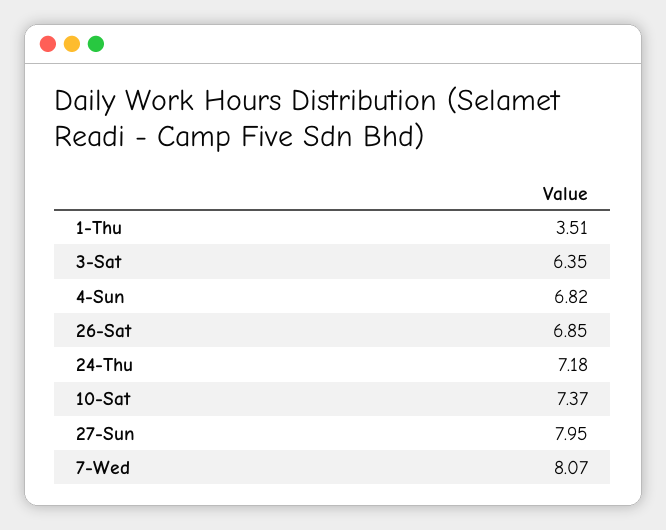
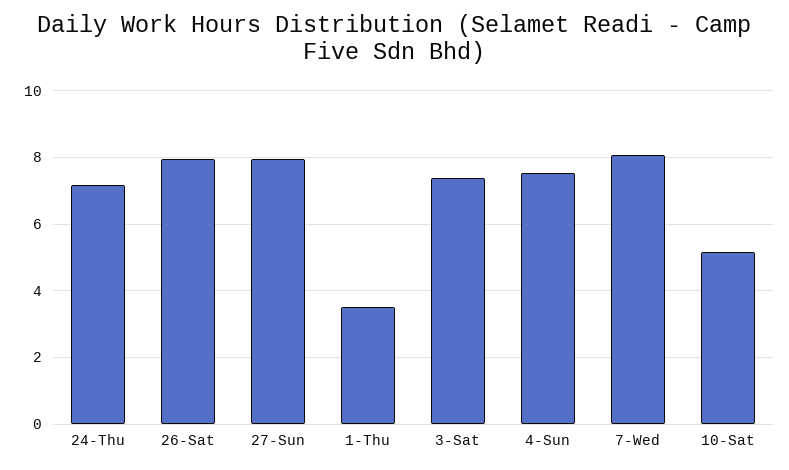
  {
    "1-Thu": 3.51,
-   "3-Sat": 6.35,
+   "3-Sat": 7.4,
-   "4-Sun": 6.82,
+   "4-Sun": 7.6,
-   "26-Sat": 6.85,
+   "26-Sat": 8,
    "24-Thu": 7.18,
-   "10-Sat": 7.37,
+   "10-Sat": 5.2,
    "27-Sun": 7.95,
    "7-Wed": 8.07
  }

